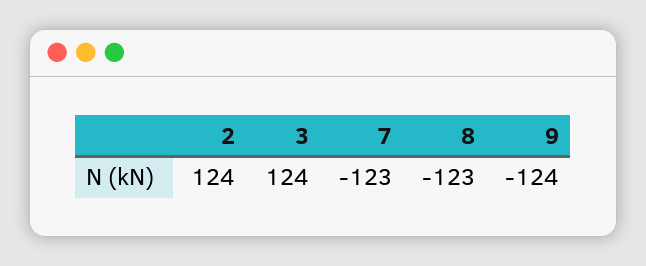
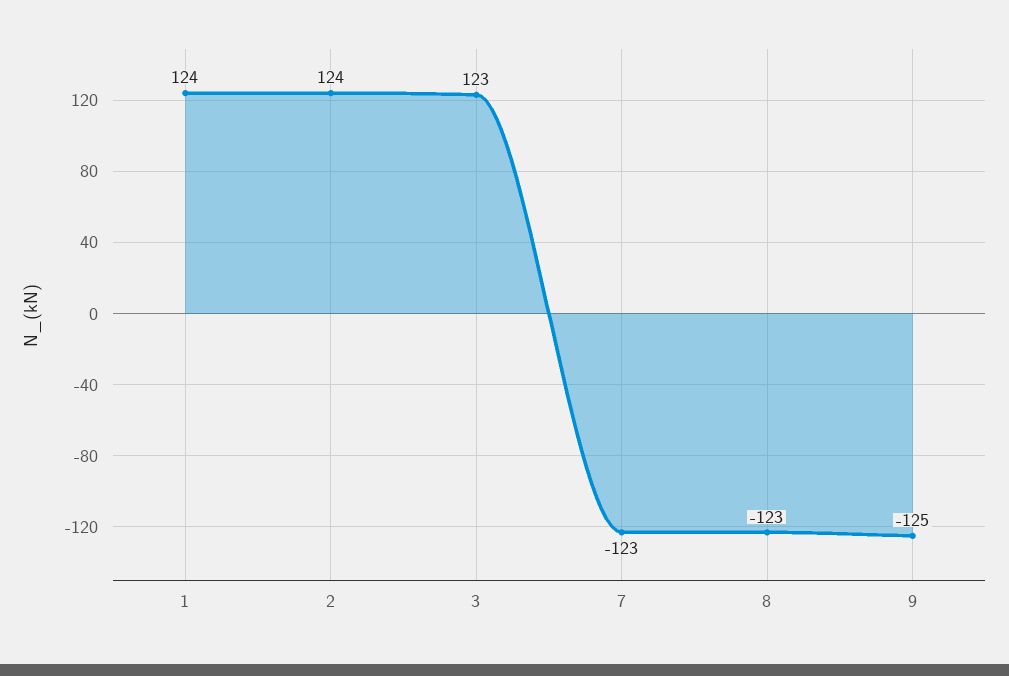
  {
    "2": 124,
-   "3": 124,
+   "3": 123,
    "7": -123,
    "8": -123,
-   "9": -124
+   "9": -125,
+   "1": 124
  }

